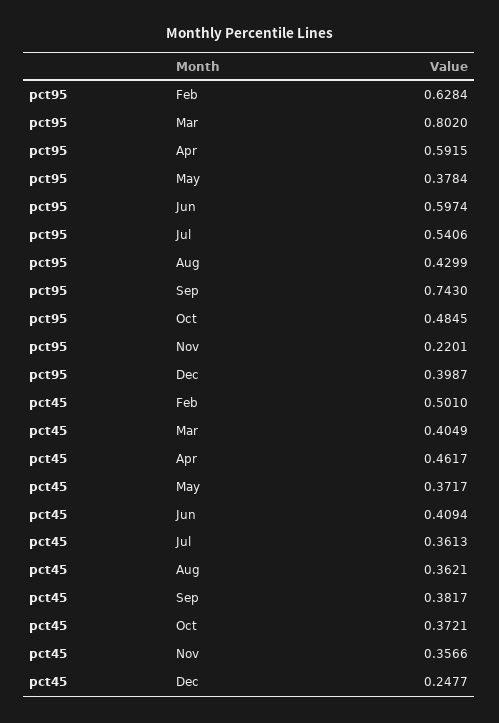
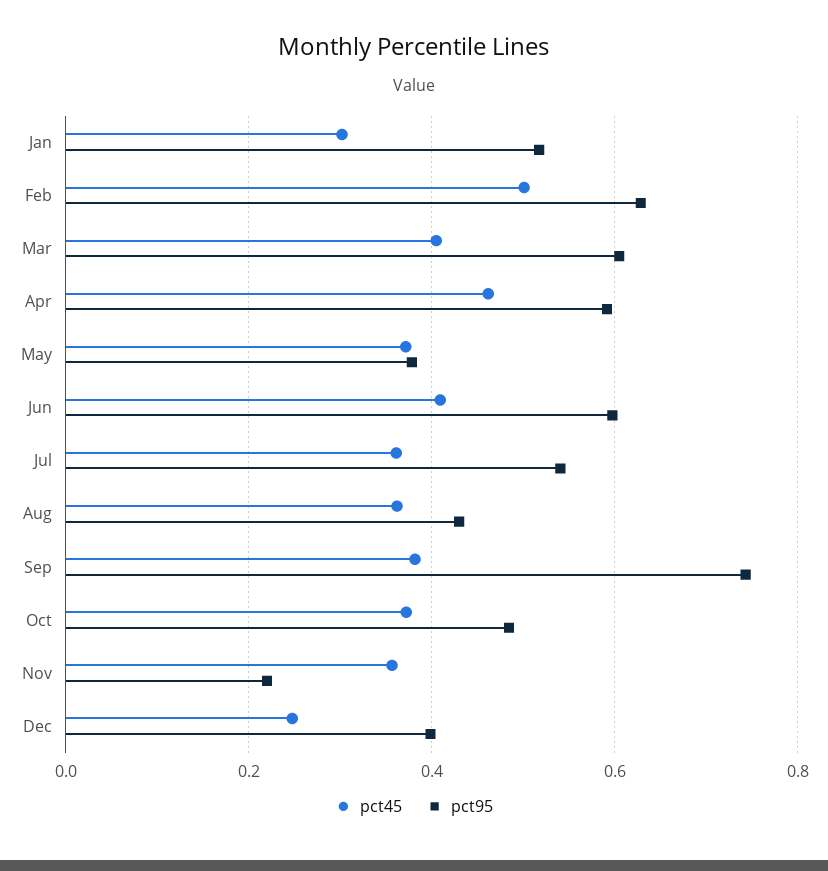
  {
    "pct95": {
      "Feb": 0.6284,
-     "Mar": 0.802,
+     "Mar": 0.6,
      "Apr": 0.5915,
      "May": 0.3784,
      "Jun": 0.5974,
      "Jul": 0.5406,
      "Aug": 0.4299,
      "Sep": 0.743,
      "Oct": 0.4845,
      "Nov": 0.2201,
-     "Dec": 0.3987
+     "Dec": 0.3987,
+     "Jan": 0.52
    },
    "pct45": {
      "Feb": 0.501,
      "Mar": 0.4049,
      "Apr": 0.4617,
      "May": 0.3717,
      "Jun": 0.4094,
      "Jul": 0.3613,
      "Aug": 0.3621,
      "Sep": 0.3817,
      "Oct": 0.3721,
      "Nov": 0.3566,
-     "Dec": 0.2477
+     "Dec": 0.2477,
+     "Jan": 0.3
    }
  }

